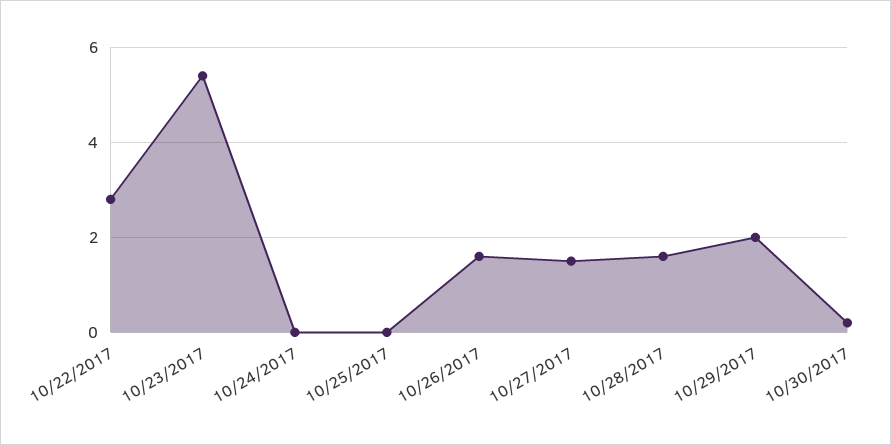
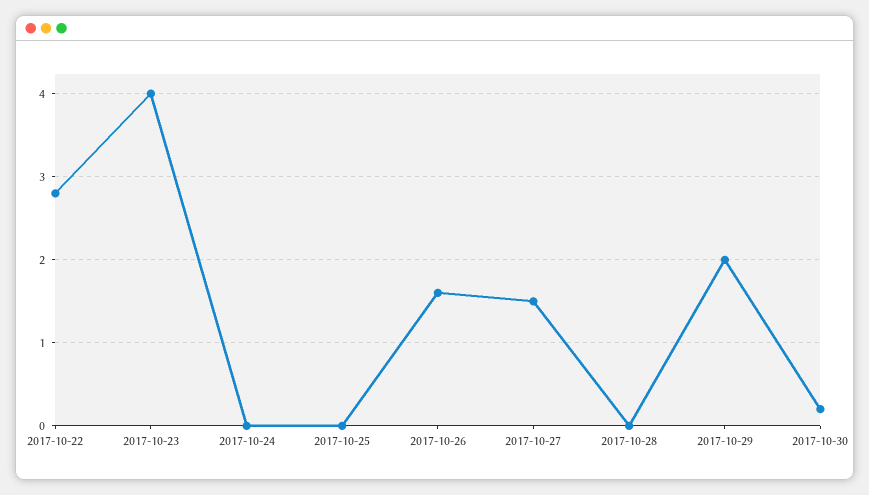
  {
    "10/22/2017": 2.8,
-   "10/23/2017": 5.5,
+   "10/23/2017": 4,
    "10/24/2017": 0,
    "10/25/2017": 0,
    "10/26/2017": 1.6,
    "10/27/2017": 1.5,
-   "10/28/2017": 1.5,
+   "10/28/2017": 0,
    "10/29/2017": 2,
    "10/30/2017": 0.2
  }

